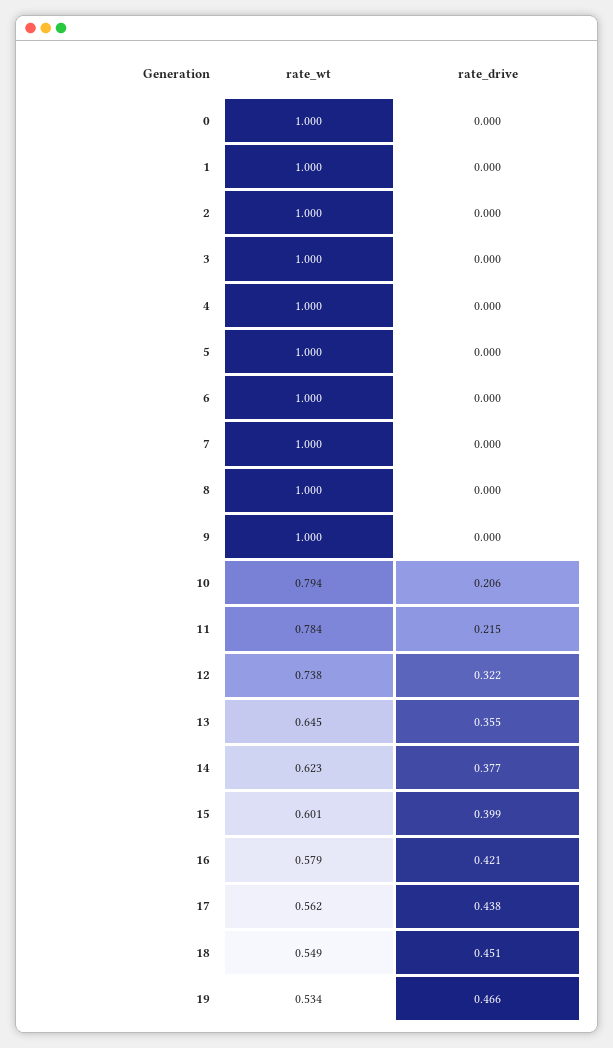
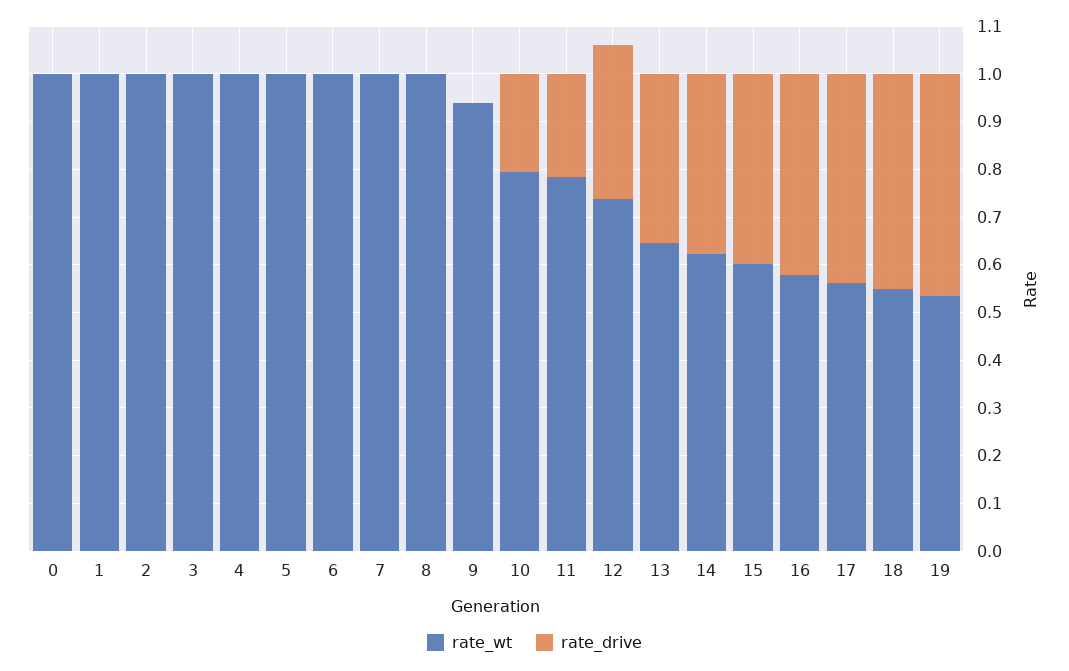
  {
    "rate_wt": {
      "0": 1,
      "1": 1,
      "2": 1,
      "3": 1,
      "4": 1,
      "5": 1,
      "6": 1,
      "7": 1,
      "8": 1,
-     "9": 1,
+     "9": 0.94,
      "10": 0.794,
      "11": 0.784,
      "12": 0.738,
      "13": 0.645,
      "14": 0.623,
      "15": 0.601,
      "16": 0.579,
      "17": 0.562,
      "18": 0.549,
      "19": 0.534
    },
    "rate_drive": {
      "0": 0,
      "1": 0,
      "2": 0,
      "3": 0,
      "4": 0,
      "5": 0,
      "6": 0,
      "7": 0,
      "8": 0,
      "9": 0,
      "10": 0.206,
      "11": 0.215,
      "12": 0.322,
      "13": 0.355,
      "14": 0.377,
      "15": 0.399,
      "16": 0.421,
      "17": 0.438,
      "18": 0.451,
      "19": 0.466
    }
  }

